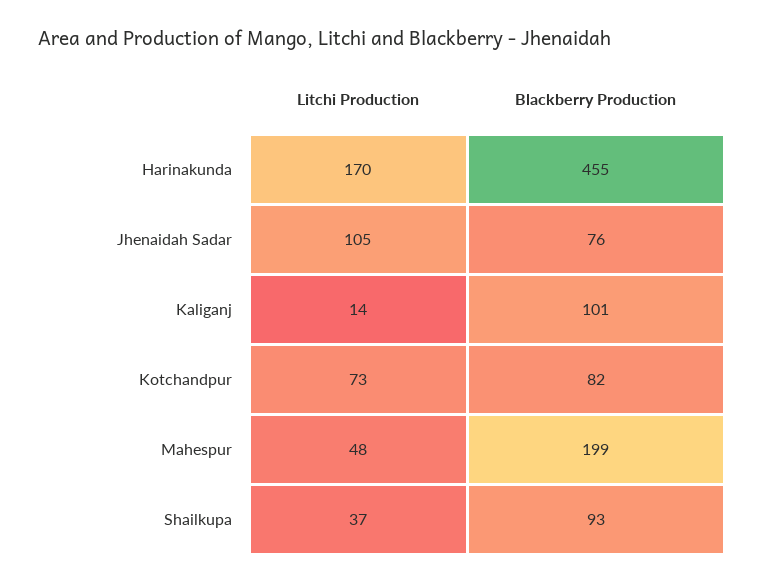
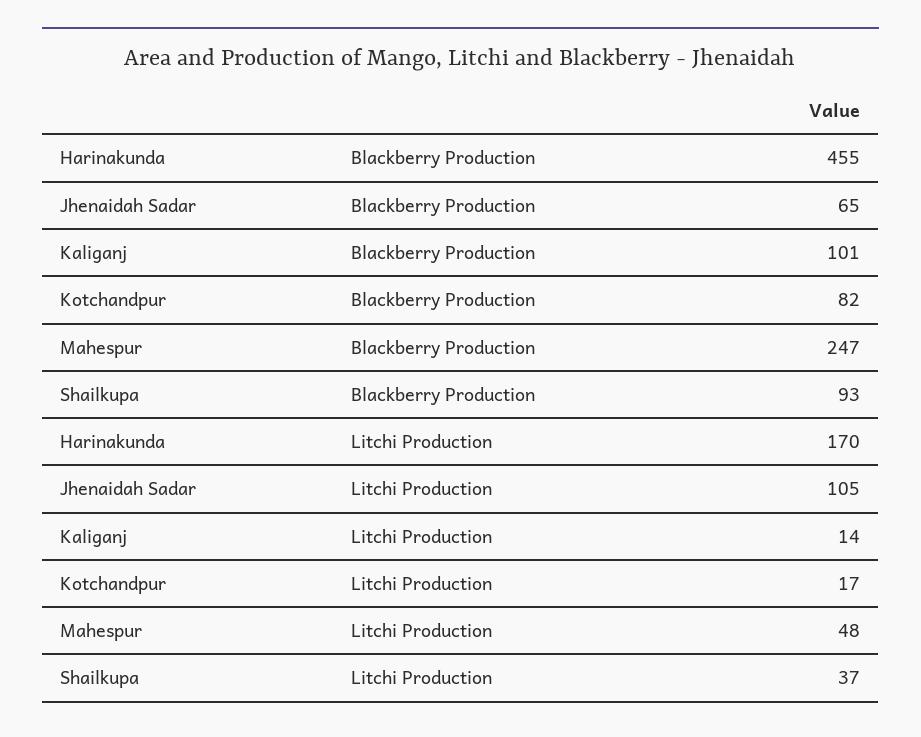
  {
    "Litchi Production": {
      "Harinakunda": 170,
      "Jhenaidah Sadar": 105,
      "Kaliganj": 14,
-     "Kotchandpur": 73,
+     "Kotchandpur": 17,
      "Mahespur": 48,
      "Shailkupa": 37
    },
    "Blackberry Production": {
      "Harinakunda": 455,
-     "Jhenaidah Sadar": 76,
+     "Jhenaidah Sadar": 65,
      "Kaliganj": 101,
      "Kotchandpur": 82,
-     "Mahespur": 199,
+     "Mahespur": 247,
      "Shailkupa": 93
    }
  }

